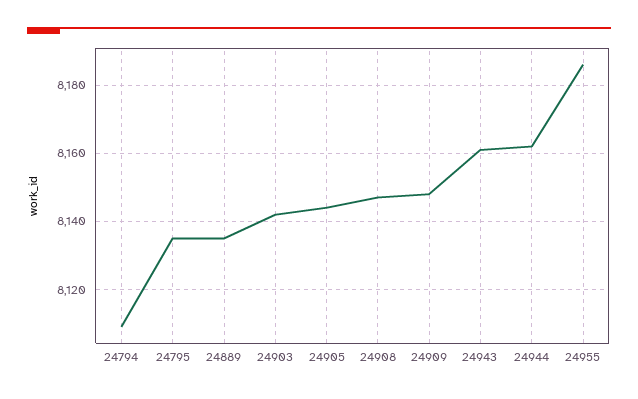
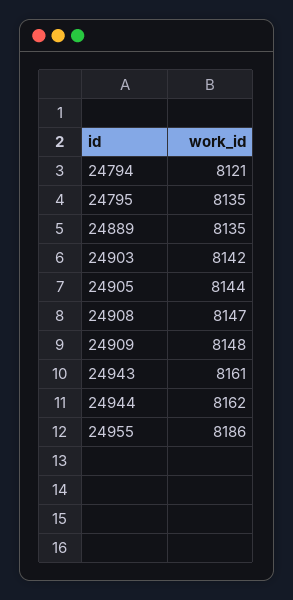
  {
-   "24794": 8110,
+   "24794": 8121,
    "24795": 8135,
    "24889": 8135,
    "24903": 8142,
    "24905": 8144,
    "24908": 8147,
    "24909": 8148,
    "24943": 8161,
    "24944": 8162,
    "24955": 8186
  }

